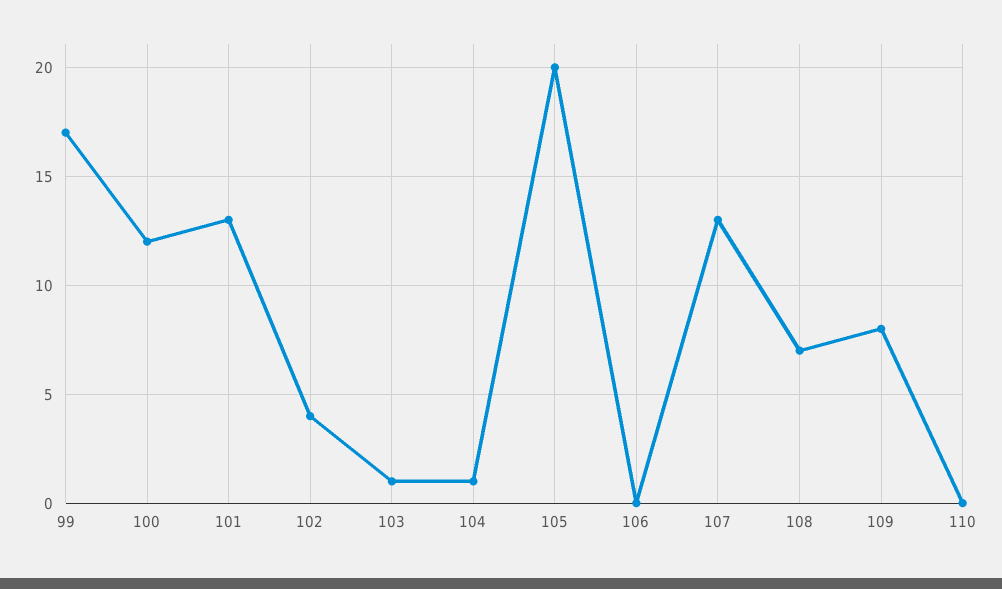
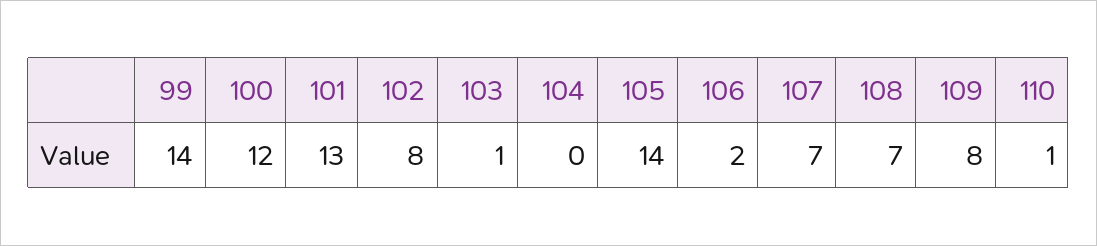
  {
-   "99": 17,
+   "99": 14,
    "100": 12,
    "101": 13,
-   "102": 4,
+   "102": 8,
    "103": 1,
-   "104": 1,
+   "104": 0,
-   "105": 20,
+   "105": 14,
-   "106": 0,
+   "106": 2,
-   "107": 13,
+   "107": 7,
    "108": 7,
    "109": 8,
-   "110": 0
+   "110": 1
  }

